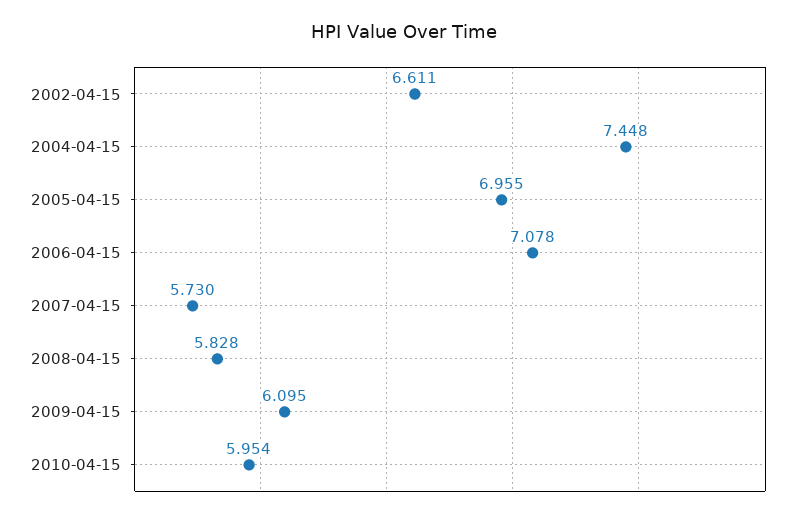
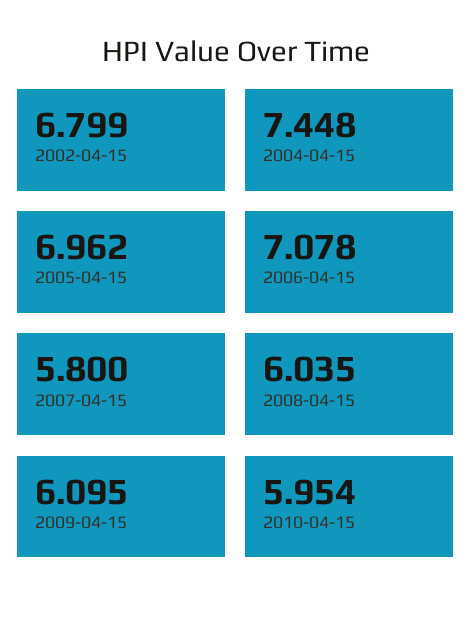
  {
-   "2002-04-15": 6.611,
+   "2002-04-15": 6.799,
    "2004-04-15": 7.448,
-   "2005-04-15": 6.955,
+   "2005-04-15": 6.962,
    "2006-04-15": 7.078,
-   "2007-04-15": 5.73,
+   "2007-04-15": 5.8,
-   "2008-04-15": 5.828,
+   "2008-04-15": 6.035,
    "2009-04-15": 6.095,
    "2010-04-15": 5.954
  }

